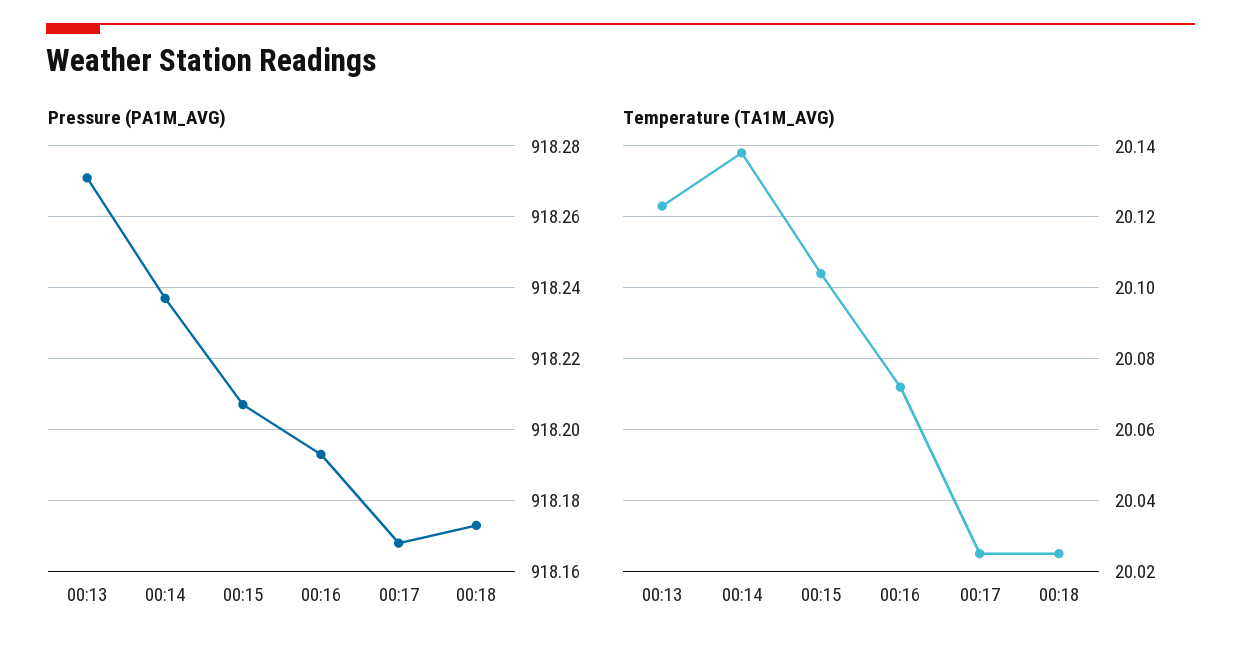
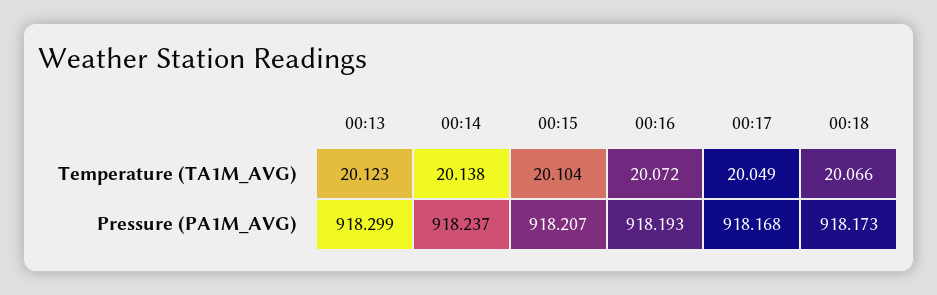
  {
    "Pressure (PA1M_AVG)": {
-     "00:13": 918.27,
+     "00:13": 918.299,
      "00:14": 918.237,
      "00:15": 918.207,
      "00:16": 918.193,
      "00:17": 918.168,
      "00:18": 918.173
    },
    "Temperature (TA1M_AVG)": {
      "00:13": 20.123,
      "00:14": 20.138,
      "00:15": 20.104,
      "00:16": 20.072,
-     "00:17": 20.025,
+     "00:17": 20.049,
-     "00:18": 20.025
+     "00:18": 20.066
    }
  }

